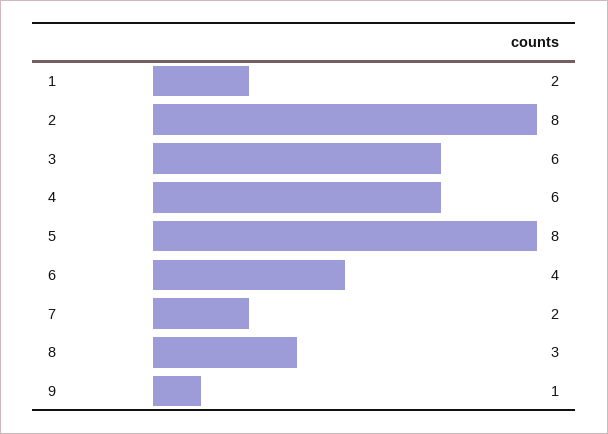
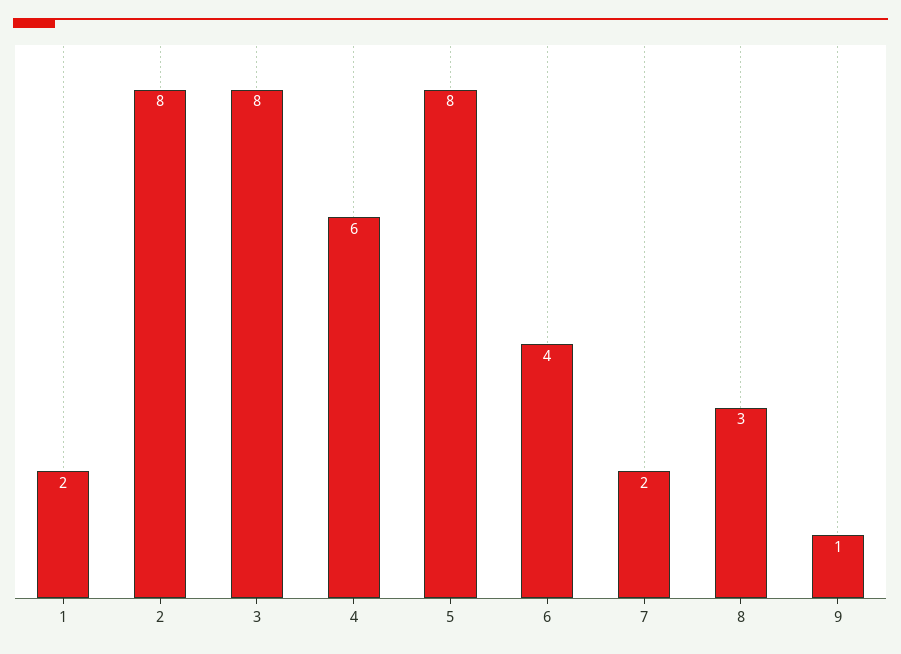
  {
    "1": 2,
    "2": 8,
-   "3": 6,
+   "3": 8,
    "4": 6,
    "5": 8,
    "6": 4,
    "7": 2,
    "8": 3,
    "9": 1
  }

